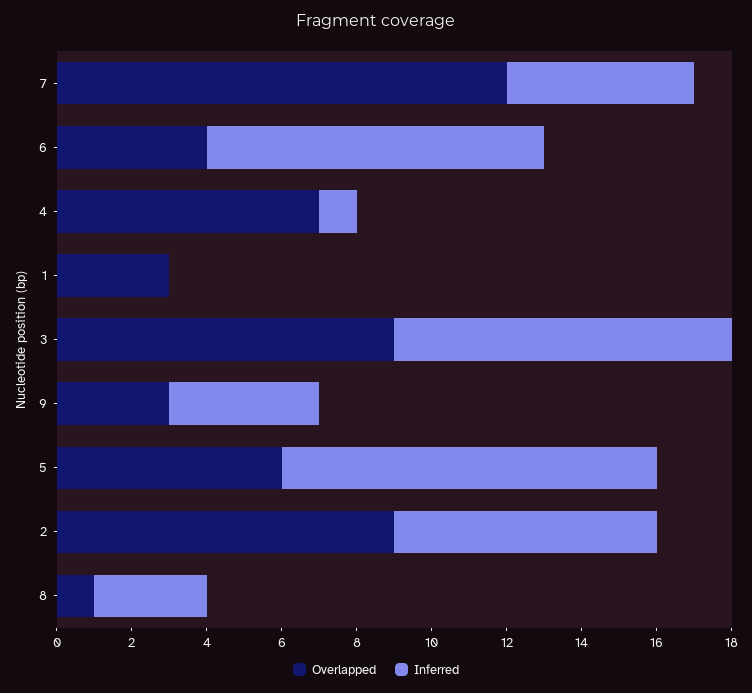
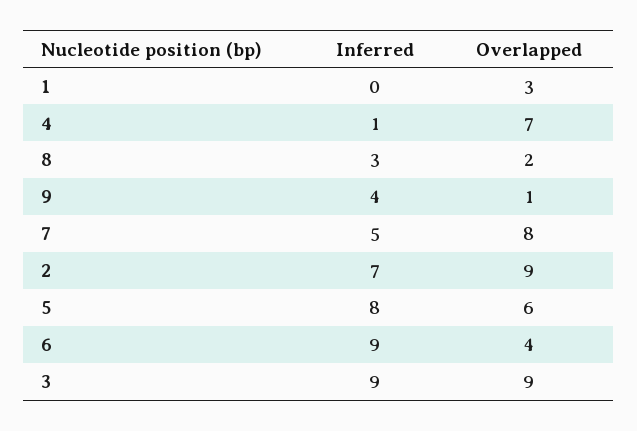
  {
    "Overlapped": {
-     "7": 12,
+     "7": 8,
      "6": 4,
      "4": 7,
      "1": 3,
      "3": 9,
-     "9": 3,
+     "9": 1,
      "5": 6,
      "2": 9,
-     "8": 1
+     "8": 2
    },
    "Inferred": {
      "7": 5,
      "6": 9,
      "4": 1,
      "1": 0,
      "3": 9,
      "9": 4,
-     "5": 10,
+     "5": 8,
      "2": 7,
      "8": 3
    }
  }

